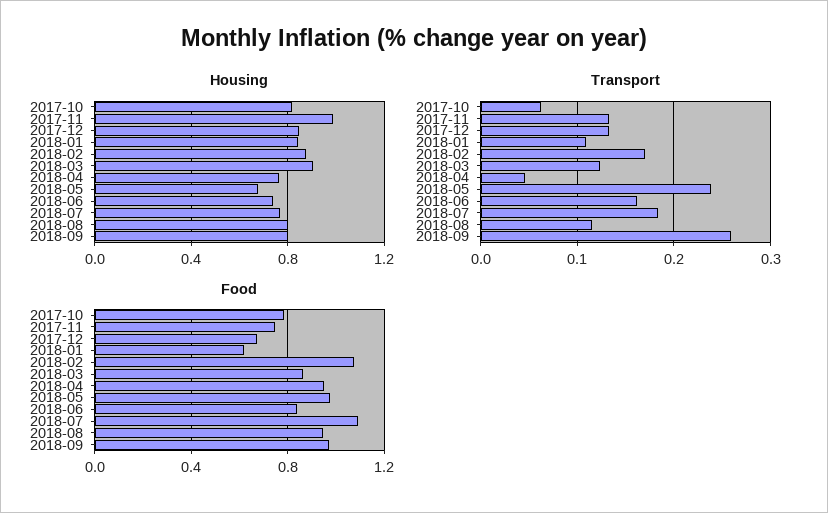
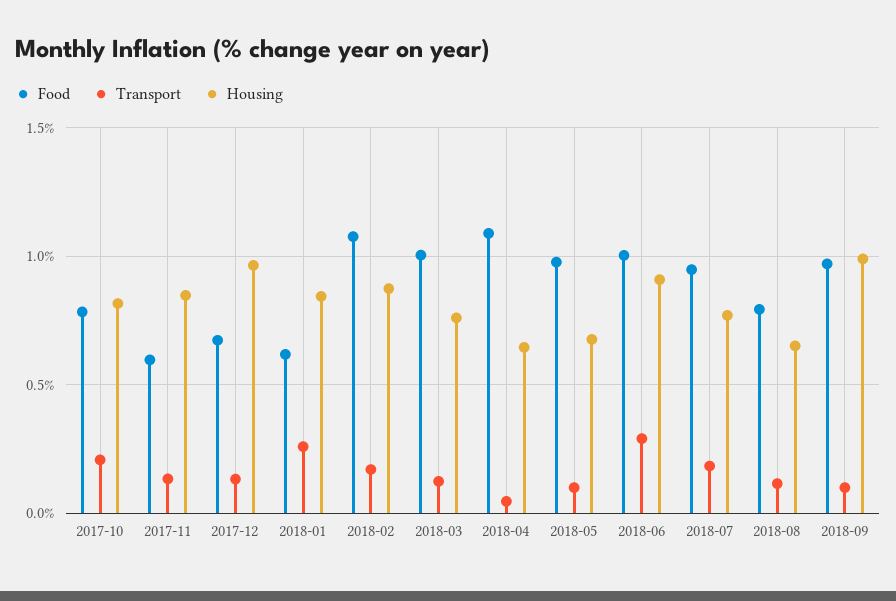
  {
    "Housing": {
      "2017-10": 0.8,
-     "2017-11": 1,
+     "2017-11": 0.85,
-     "2017-12": 0.85,
+     "2017-12": 0.95,
      "2018-01": 0.85,
      "2018-02": 0.85,
-     "2018-03": 0.9,
+     "2018-03": 0.75,
-     "2018-04": 0.75,
+     "2018-04": 0.65,
      "2018-05": 0.7,
-     "2018-06": 0.75,
+     "2018-06": 0.9,
      "2018-07": 0.75,
-     "2018-08": 0.8,
+     "2018-08": 0.65,
-     "2018-09": 0.8
+     "2018-09": 1
    },
    "Transport": {
-     "2017-10": 0.06,
+     "2017-10": 0.2,
      "2017-11": 0.13,
      "2017-12": 0.13,
-     "2018-01": 0.11,
+     "2018-01": 0.25,
      "2018-02": 0.17,
      "2018-03": 0.12,
      "2018-04": 0.05,
-     "2018-05": 0.24,
+     "2018-05": 0.1,
-     "2018-06": 0.16,
+     "2018-06": 0.3,
      "2018-07": 0.18,
      "2018-08": 0.12,
-     "2018-09": 0.26
+     "2018-09": 0.1
    },
    "Food": {
      "2017-10": 0.8,
-     "2017-11": 0.75,
+     "2017-11": 0.6,
      "2017-12": 0.65,
      "2018-01": 0.6,
      "2018-02": 1.1,
-     "2018-03": 0.85,
+     "2018-03": 1,
-     "2018-04": 0.95,
+     "2018-04": 1.1,
      "2018-05": 1,
-     "2018-06": 0.85,
+     "2018-06": 1,
-     "2018-07": 1.1,
+     "2018-07": 0.95,
-     "2018-08": 0.95,
+     "2018-08": 0.8,
      "2018-09": 0.95
    }
  }

